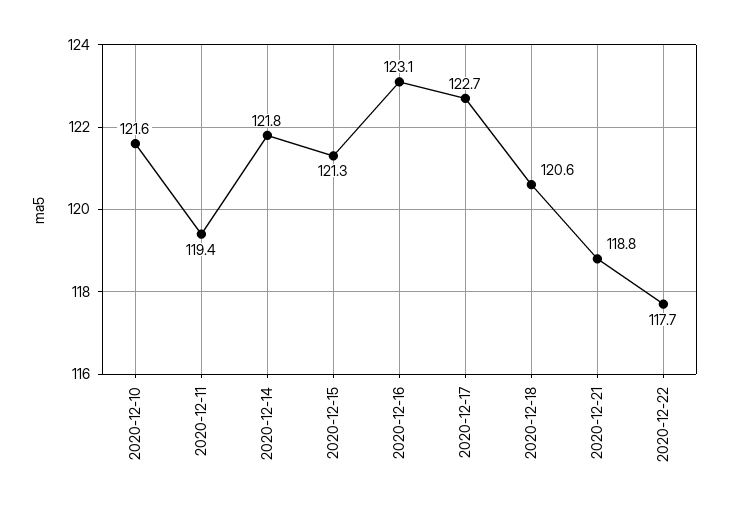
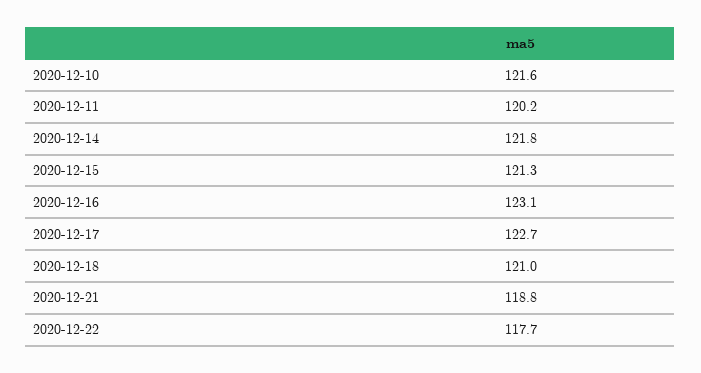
  {
    "2020-12-10": 121.6,
-   "2020-12-11": 119.4,
+   "2020-12-11": 120.2,
    "2020-12-14": 121.8,
    "2020-12-15": 121.3,
    "2020-12-16": 123.1,
    "2020-12-17": 122.7,
-   "2020-12-18": 120.6,
+   "2020-12-18": 121,
    "2020-12-21": 118.8,
    "2020-12-22": 117.7
  }

